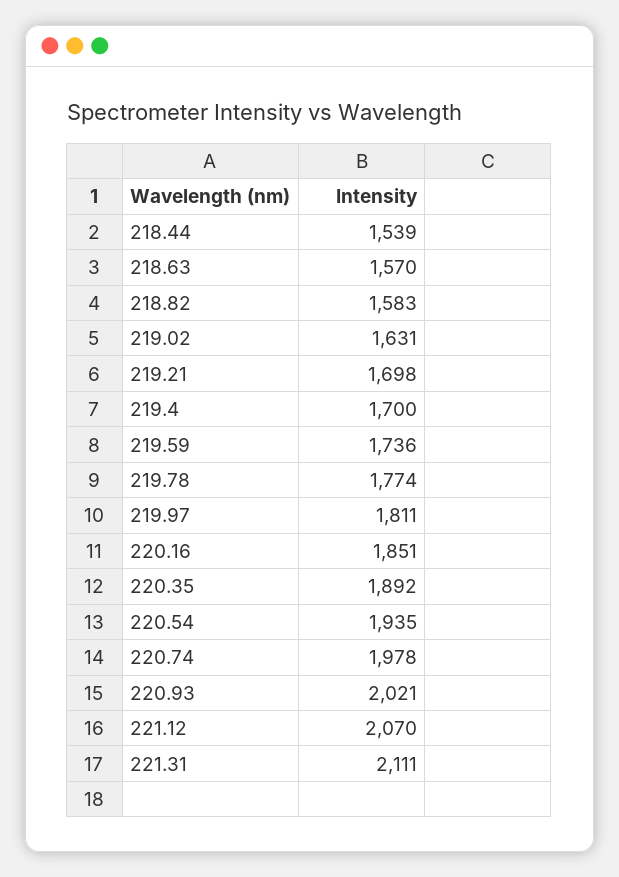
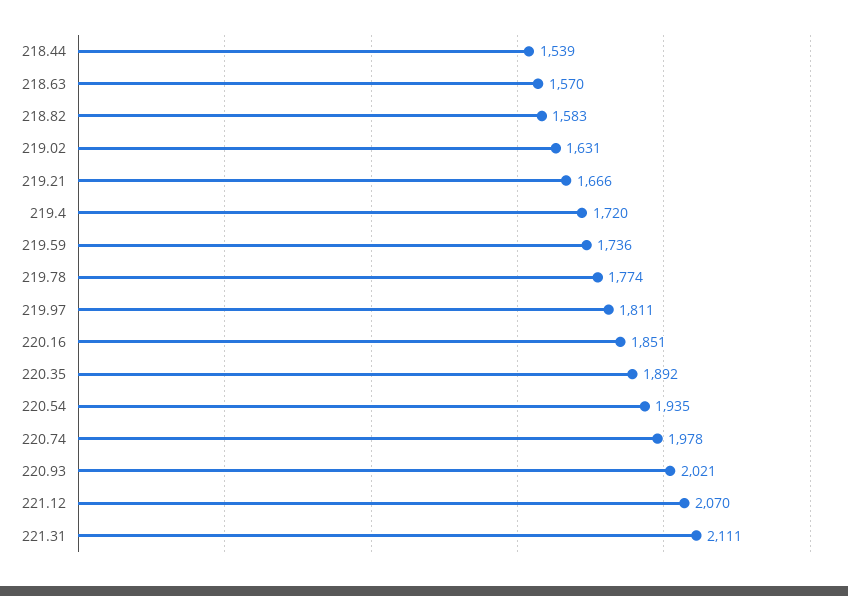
  {
    "218.44": 1539,
    "218.63": 1570,
    "218.82": 1583,
    "219.02": 1631,
-   "219.21": 1698,
+   "219.21": 1666,
-   "219.4": 1700,
+   "219.4": 1720,
    "219.59": 1736,
    "219.78": 1774,
    "219.97": 1811,
    "220.16": 1851,
    "220.35": 1892,
    "220.54": 1935,
    "220.74": 1978,
    "220.93": 2021,
    "221.12": 2070,
    "221.31": 2111
  }

